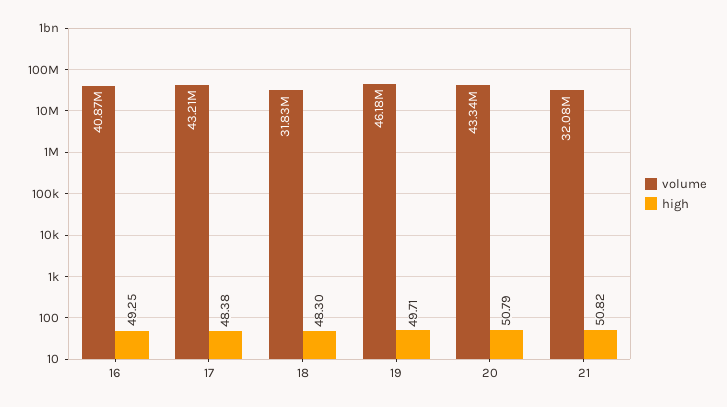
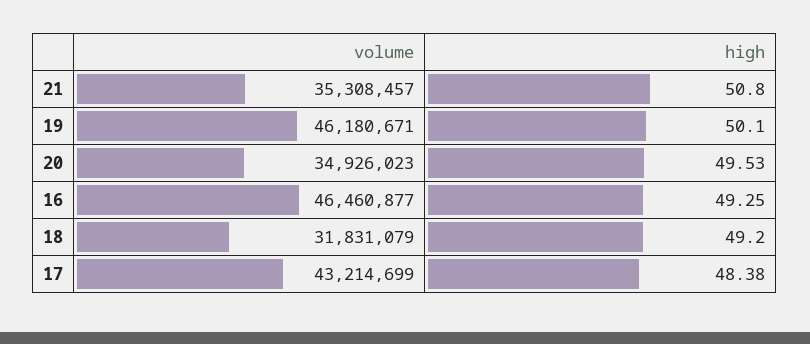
  {
    "volume": {
-     "16": 40870000,
+     "16": 46460877,
      "17": 43214699,
      "18": 31831079,
      "19": 46180671,
-     "20": 43340000,
+     "20": 34926023,
-     "21": 32080000
+     "21": 35308457
    },
    "high": {
      "16": 49.25,
      "17": 48.38,
-     "18": 48.3,
+     "18": 49.2,
-     "19": 49.71,
+     "19": 50.1,
-     "20": 50.79,
+     "20": 49.53,
-     "21": 50.82
+     "21": 50.8
    }
  }

